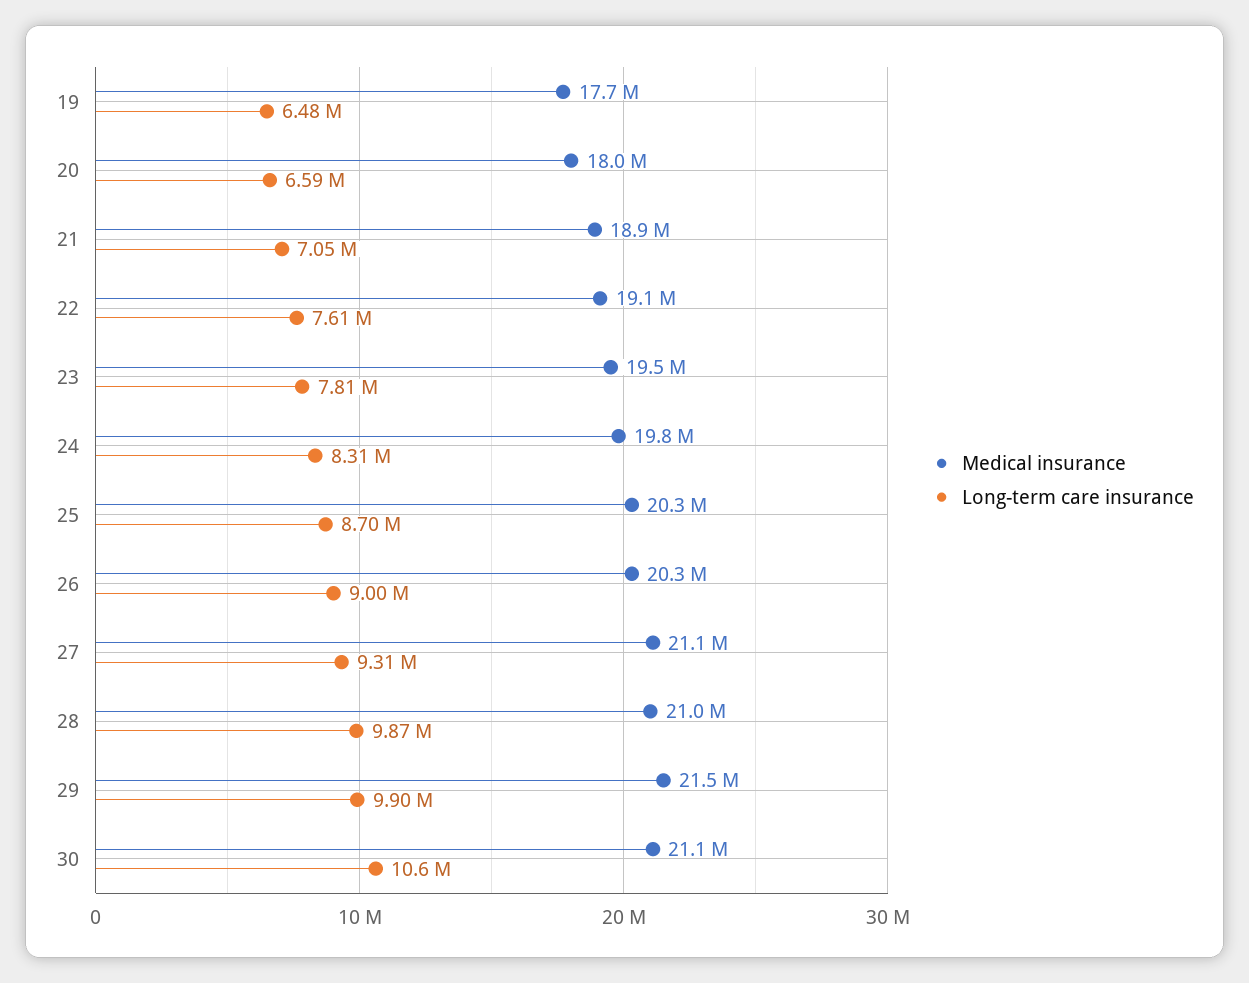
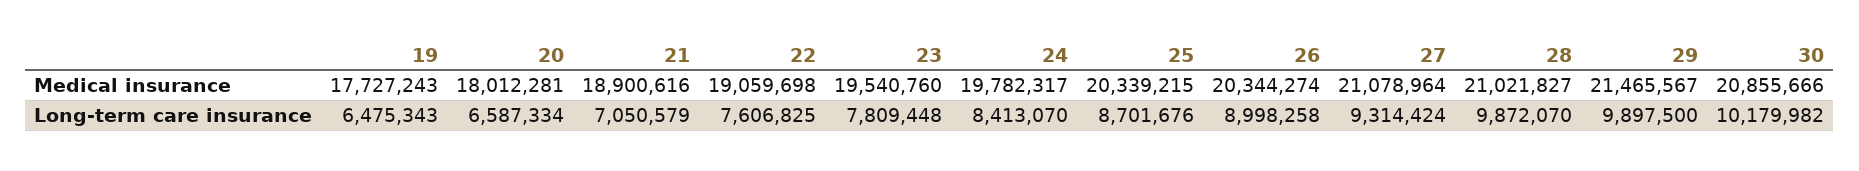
  {
    "Medical insurance": {
      "19": 17727243,
      "20": 18012281,
      "21": 18900616,
      "22": 19059698,
      "23": 19540760,
      "24": 19782317,
      "25": 20339215,
      "26": 20344274,
      "27": 21078964,
      "28": 21021827,
      "29": 21465567,
-     "30": 21100000
+     "30": 20855666
    },
    "Long-term care insurance": {
      "19": 6475343,
      "20": 6587334,
      "21": 7050579,
      "22": 7606825,
      "23": 7809448,
-     "24": 8310000,
+     "24": 8413070,
      "25": 8701676,
      "26": 8998258,
      "27": 9314424,
      "28": 9872070,
      "29": 9897500,
-     "30": 10600000
+     "30": 10179982
    }
  }

